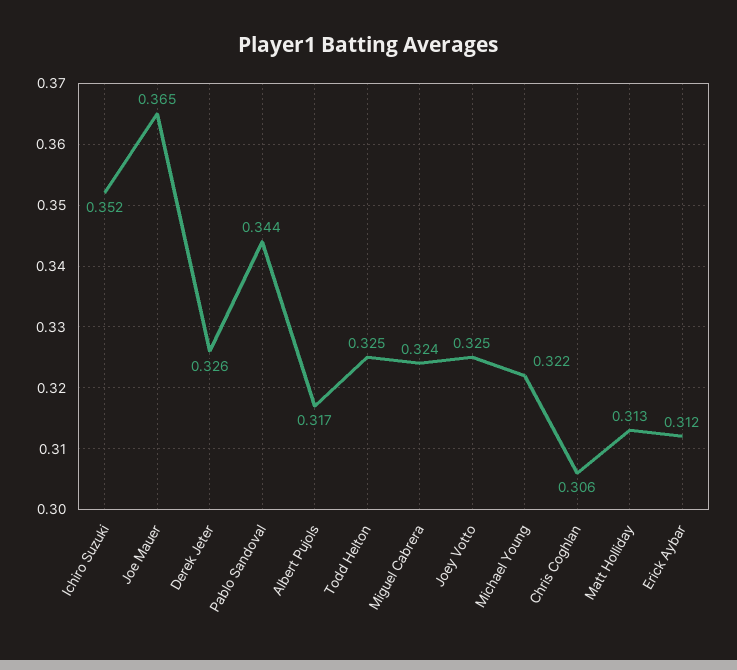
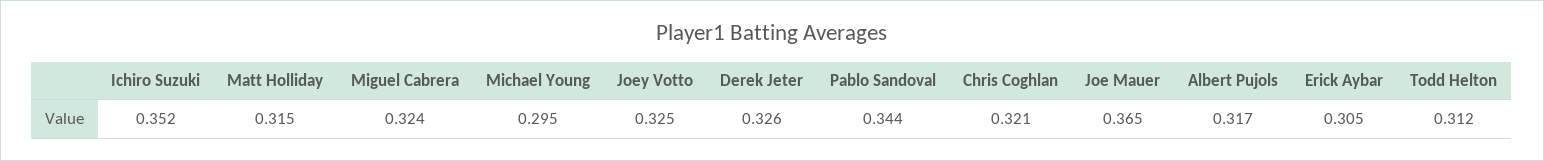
  {
    "Ichiro Suzuki": 0.352,
    "Joe Mauer": 0.365,
    "Derek Jeter": 0.326,
    "Pablo Sandoval": 0.344,
    "Albert Pujols": 0.317,
-   "Todd Helton": 0.325,
+   "Todd Helton": 0.312,
    "Miguel Cabrera": 0.324,
    "Joey Votto": 0.325,
-   "Michael Young": 0.322,
+   "Michael Young": 0.295,
-   "Chris Coghlan": 0.306,
+   "Chris Coghlan": 0.321,
-   "Matt Holliday": 0.313,
+   "Matt Holliday": 0.315,
-   "Erick Aybar": 0.312
+   "Erick Aybar": 0.305
  }

